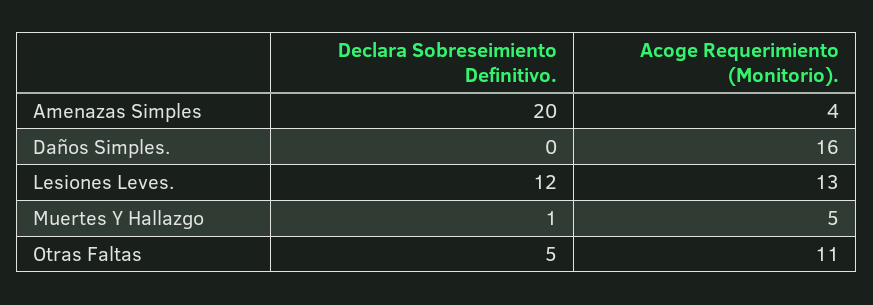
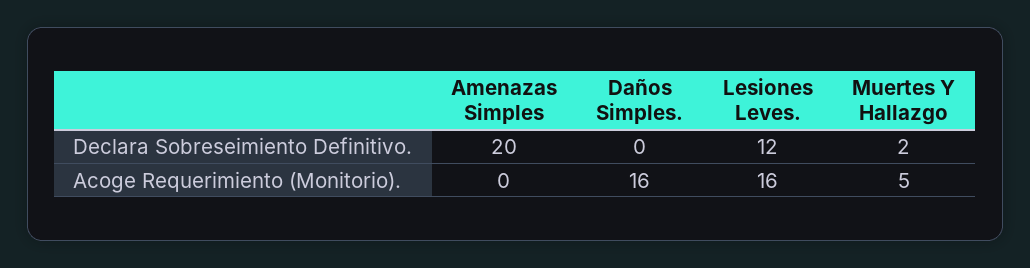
  {
    "Declara Sobreseimiento Definitivo.": {
      "Amenazas Simples": 20,
      "Daños Simples.": 0,
      "Lesiones Leves.": 12,
-     "Muertes Y Hallazgo": 1,
+     "Muertes Y Hallazgo": 2
-     "Otras Faltas": 5
    },
    "Acoge Requerimiento (Monitorio).": {
-     "Amenazas Simples": 4,
+     "Amenazas Simples": 0,
      "Daños Simples.": 16,
-     "Lesiones Leves.": 13,
+     "Lesiones Leves.": 16,
-     "Muertes Y Hallazgo": 5,
+     "Muertes Y Hallazgo": 5
-     "Otras Faltas": 11
    }
  }

